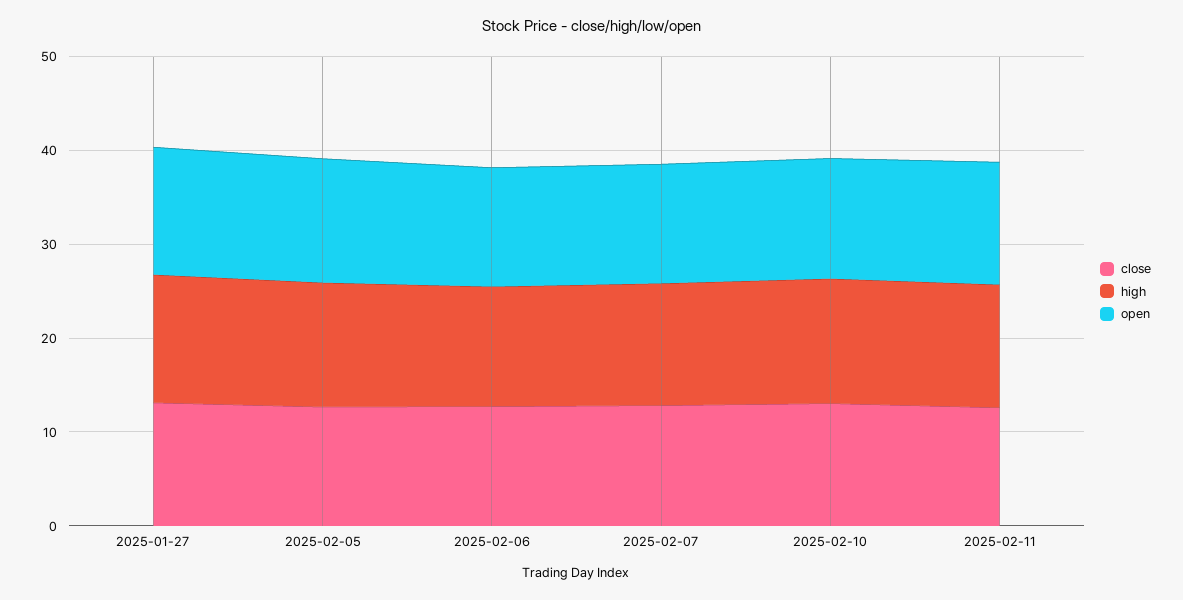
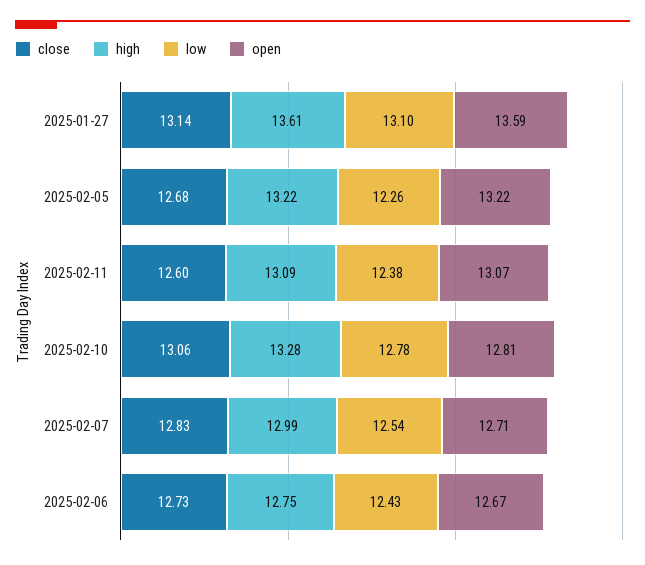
  {
    "close": {
      "2025-01-27": 13.14,
      "2025-02-05": 12.68,
      "2025-02-06": 12.73,
      "2025-02-07": 12.83,
      "2025-02-10": 13.06,
      "2025-02-11": 12.6
    },
    "high": {
      "2025-01-27": 13.61,
      "2025-02-05": 13.22,
      "2025-02-06": 12.75,
      "2025-02-07": 12.99,
      "2025-02-10": 13.28,
      "2025-02-11": 13.09
    },
    "open": {
      "2025-01-27": 13.59,
      "2025-02-05": 13.22,
      "2025-02-06": 12.67,
      "2025-02-07": 12.71,
      "2025-02-10": 12.81,
      "2025-02-11": 13.07
-   }
+   },
+   "low": {
+     "2025-01-27": 13.1,
+     "2025-02-05": 12.26,
+     "2025-02-11": 12.38,
+     "2025-02-10": 12.78,
+     "2025-02-07": 12.54,
+     "2025-02-06": 12.43
+   }
  }

